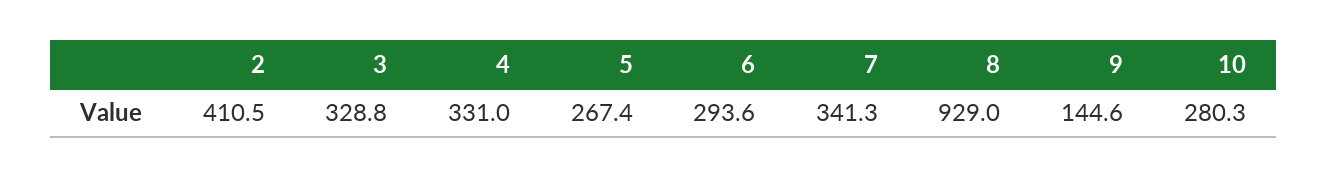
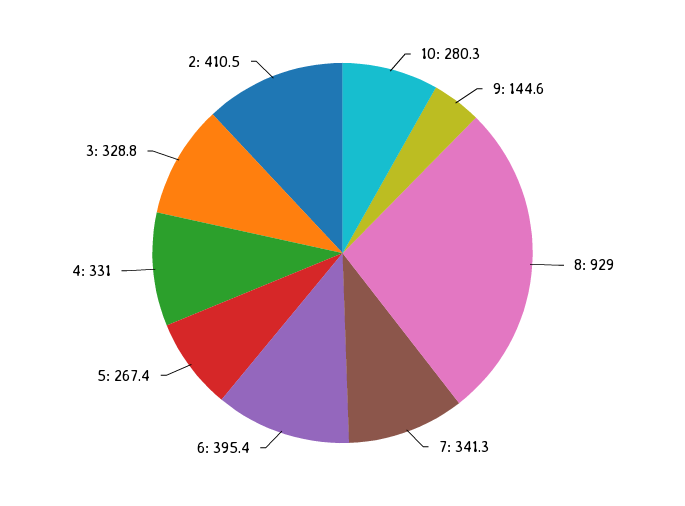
  {
    "2": 410.5,
    "3": 328.8,
    "4": 331,
    "5": 267.4,
-   "6": 293.6,
+   "6": 395.4,
    "7": 341.3,
    "8": 929,
    "9": 144.6,
    "10": 280.3
  }

